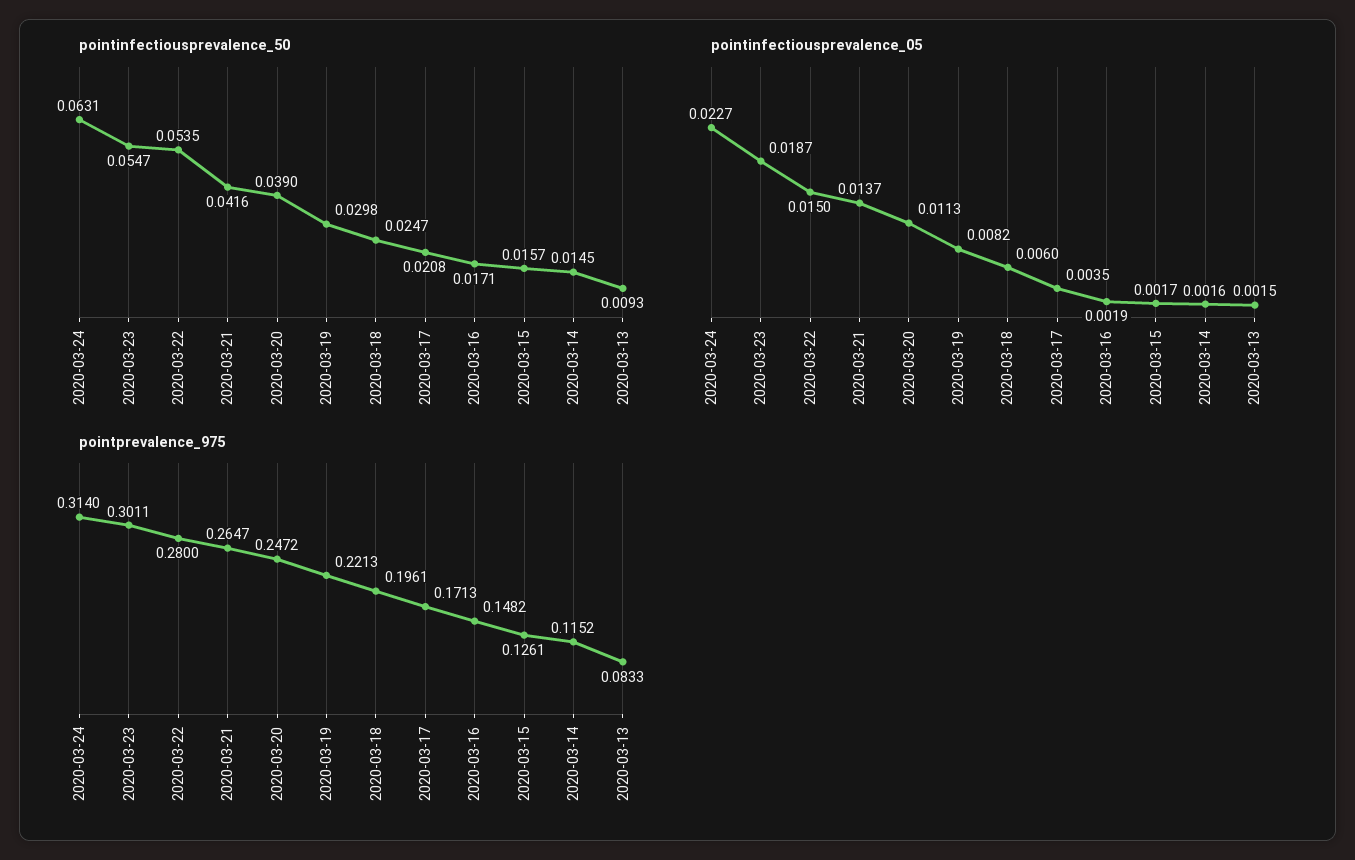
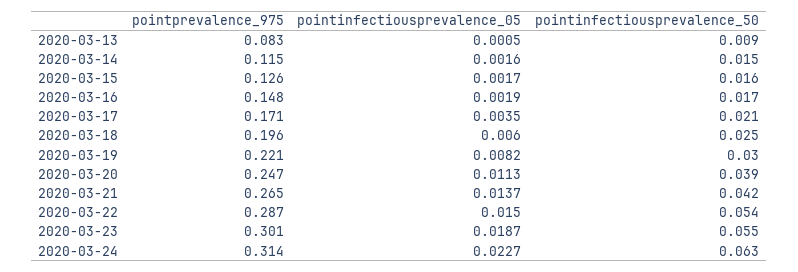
  {
    "pointinfectiousprevalence_50": {
      "2020-03-24": 0.0631,
      "2020-03-23": 0.0547,
      "2020-03-22": 0.0535,
      "2020-03-21": 0.0416,
      "2020-03-20": 0.039,
      "2020-03-19": 0.0298,
      "2020-03-18": 0.0247,
      "2020-03-17": 0.0208,
      "2020-03-16": 0.0171,
      "2020-03-15": 0.0157,
      "2020-03-14": 0.0145,
      "2020-03-13": 0.0093
    },
    "pointinfectiousprevalence_05": {
      "2020-03-24": 0.0227,
      "2020-03-23": 0.0187,
      "2020-03-22": 0.015,
      "2020-03-21": 0.0137,
      "2020-03-20": 0.0113,
      "2020-03-19": 0.0082,
      "2020-03-18": 0.006,
      "2020-03-17": 0.0035,
      "2020-03-16": 0.0019,
      "2020-03-15": 0.0017,
      "2020-03-14": 0.0016,
-     "2020-03-13": 0.0015
+     "2020-03-13": 0.0005
    },
    "pointprevalence_975": {
      "2020-03-24": 0.314,
      "2020-03-23": 0.3011,
-     "2020-03-22": 0.28,
+     "2020-03-22": 0.287,
      "2020-03-21": 0.2647,
      "2020-03-20": 0.2472,
      "2020-03-19": 0.2213,
      "2020-03-18": 0.1961,
      "2020-03-17": 0.1713,
      "2020-03-16": 0.1482,
      "2020-03-15": 0.1261,
      "2020-03-14": 0.1152,
      "2020-03-13": 0.0833
    }
  }

